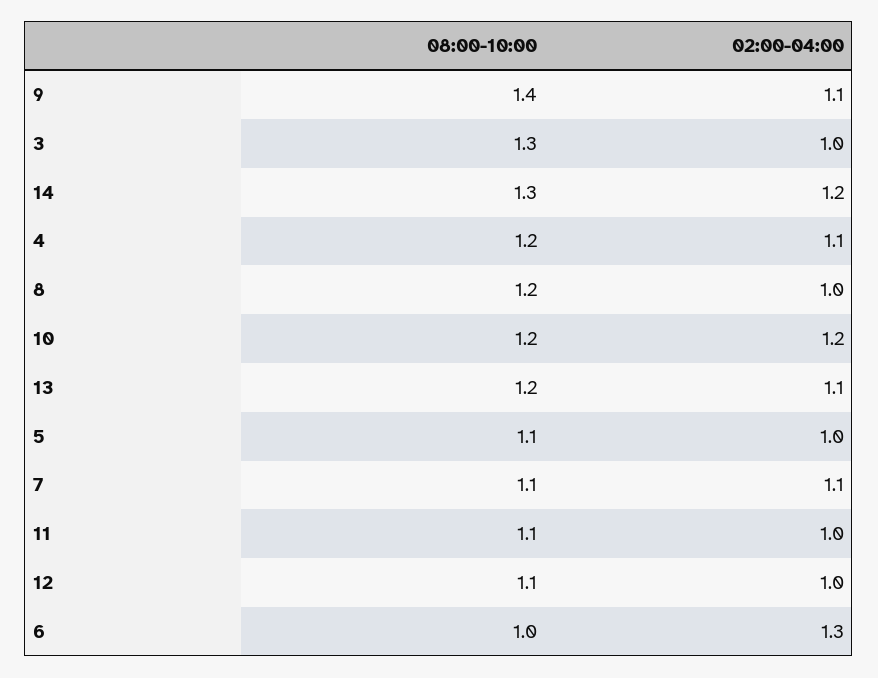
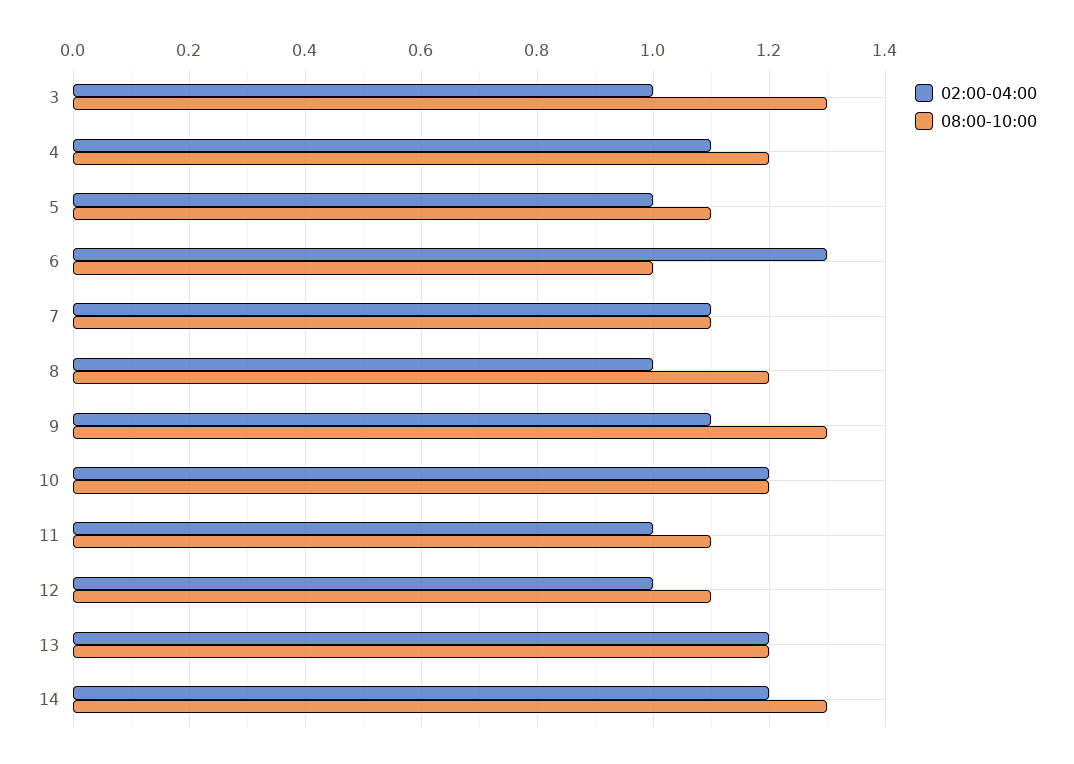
  {
    "08:00-10:00": {
-     "9": 1.4,
+     "9": 1.3,
      "3": 1.3,
      "14": 1.3,
      "4": 1.2,
      "8": 1.2,
      "10": 1.2,
      "13": 1.2,
      "5": 1.1,
      "7": 1.1,
      "11": 1.1,
      "12": 1.1,
      "6": 1
    },
    "02:00-04:00": {
      "9": 1.1,
      "3": 1,
      "14": 1.2,
      "4": 1.1,
      "8": 1,
      "10": 1.2,
-     "13": 1.1,
+     "13": 1.2,
      "5": 1,
      "7": 1.1,
      "11": 1,
      "12": 1,
      "6": 1.3
    }
  }

